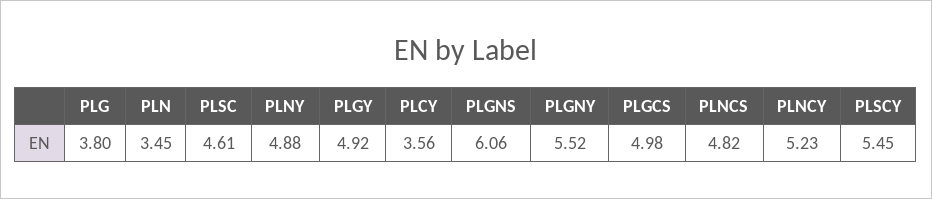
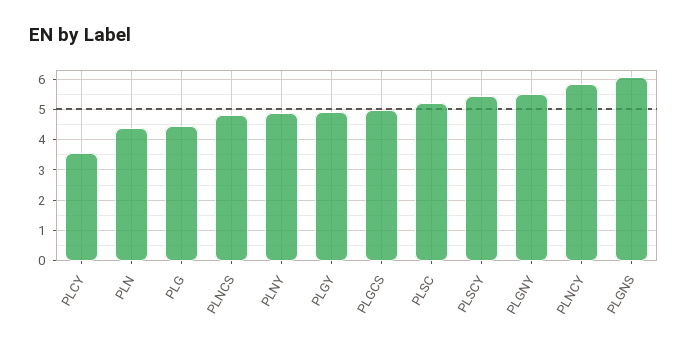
  {
-   "PLG": 3.8,
+   "PLG": 4.4,
-   "PLN": 3.45,
+   "PLN": 4.4,
-   "PLSC": 4.61,
+   "PLSC": 5.2,
    "PLNY": 4.88,
    "PLGY": 4.92,
    "PLCY": 3.56,
    "PLGNS": 6.06,
    "PLGNY": 5.52,
    "PLGCS": 4.98,
    "PLNCS": 4.82,
-   "PLNCY": 5.23,
+   "PLNCY": 5.8,
    "PLSCY": 5.45
  }

